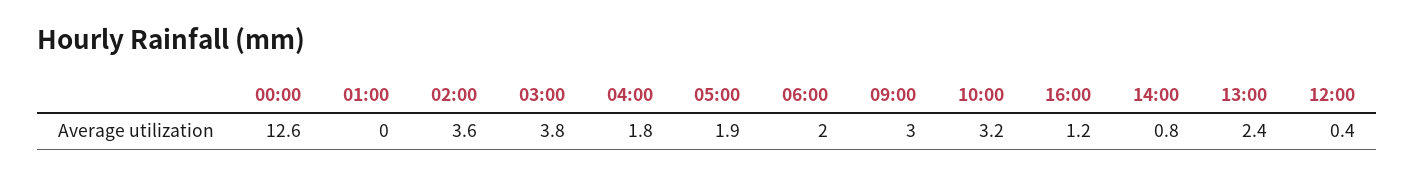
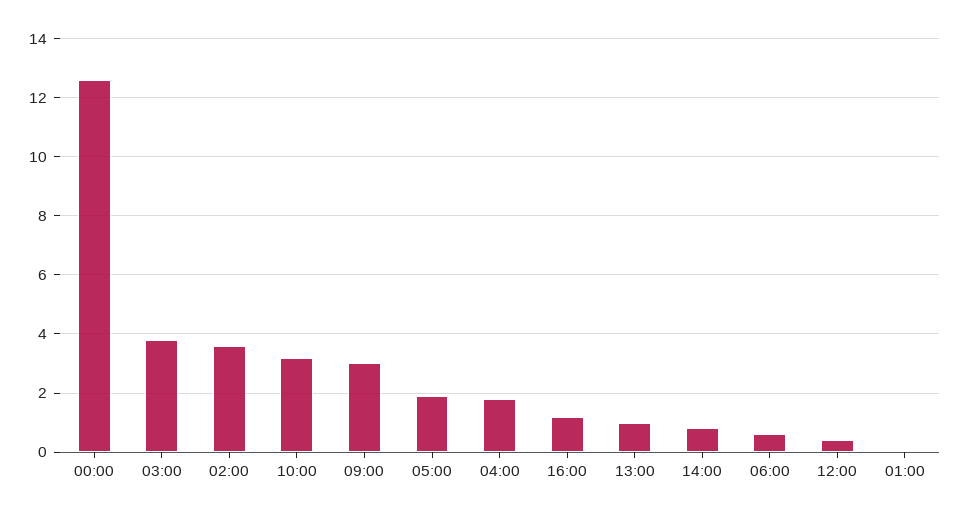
  {
    "00:00": 12.6,
    "01:00": 0,
    "02:00": 3.6,
    "03:00": 3.8,
    "04:00": 1.8,
    "05:00": 1.9,
-   "06:00": 2,
+   "06:00": 0.5,
    "09:00": 3,
    "10:00": 3.2,
    "16:00": 1.2,
    "14:00": 0.8,
-   "13:00": 2.4,
+   "13:00": 1,
    "12:00": 0.4
  }

